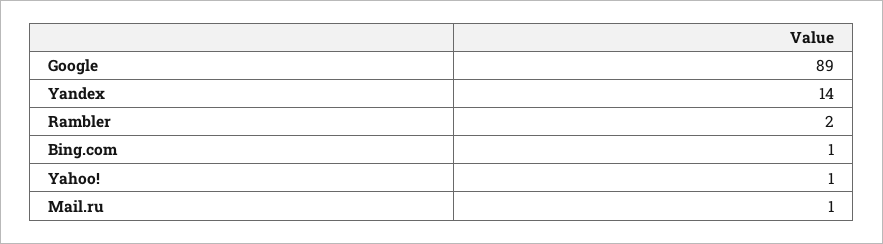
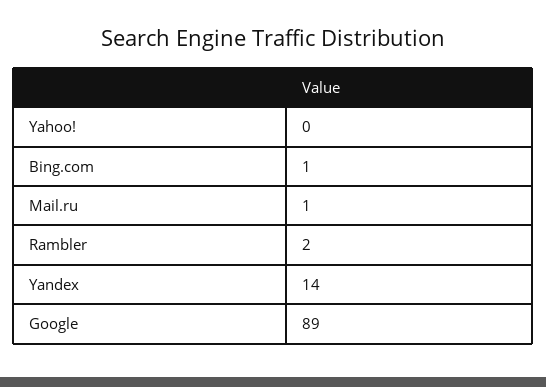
  {
    "Google": 89,
    "Yandex": 14,
    "Rambler": 2,
    "Bing.com": 1,
-   "Yahoo!": 1,
+   "Yahoo!": 0,
    "Mail.ru": 1
  }

